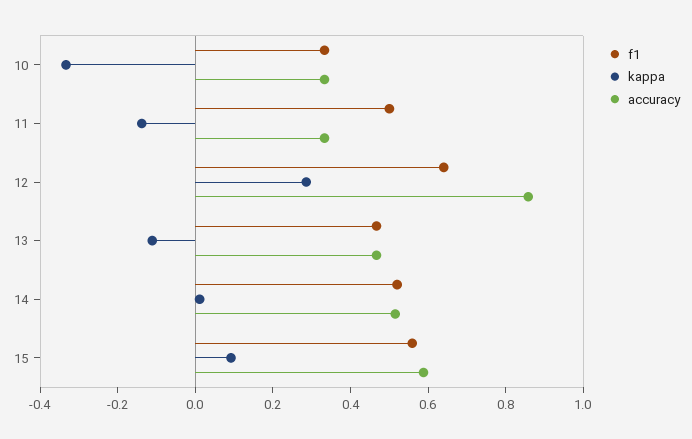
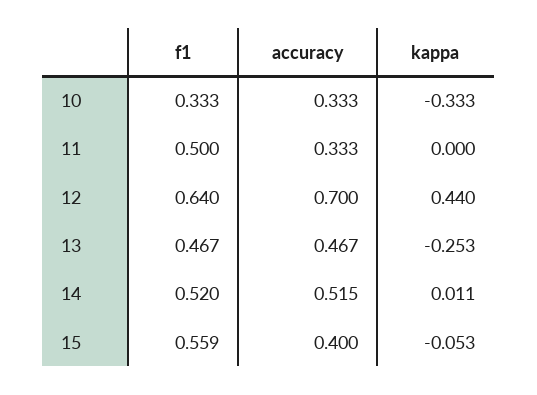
  {
    "f1": {
      "10": 0.333,
      "11": 0.5,
      "12": 0.64,
      "13": 0.467,
      "14": 0.52,
      "15": 0.559
    },
    "kappa": {
      "10": -0.333,
-     "11": -0.15,
+     "11": 0,
-     "12": 0.3,
+     "12": 0.44,
-     "13": -0.1,
+     "13": -0.253,
      "14": 0.011,
-     "15": 0.1
+     "15": -0.053
    },
    "accuracy": {
      "10": 0.333,
      "11": 0.333,
-     "12": 0.85,
+     "12": 0.7,
      "13": 0.467,
      "14": 0.515,
-     "15": 0.6
+     "15": 0.4
    }
  }

